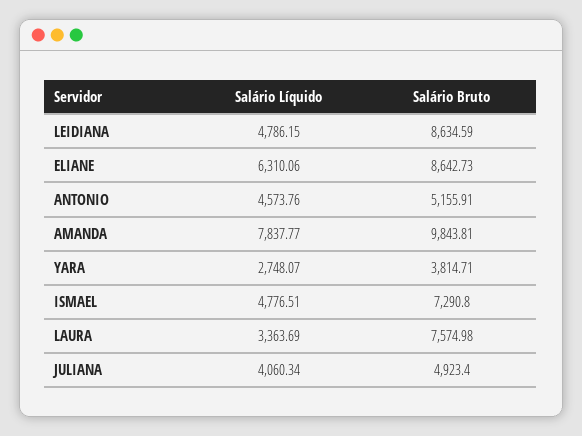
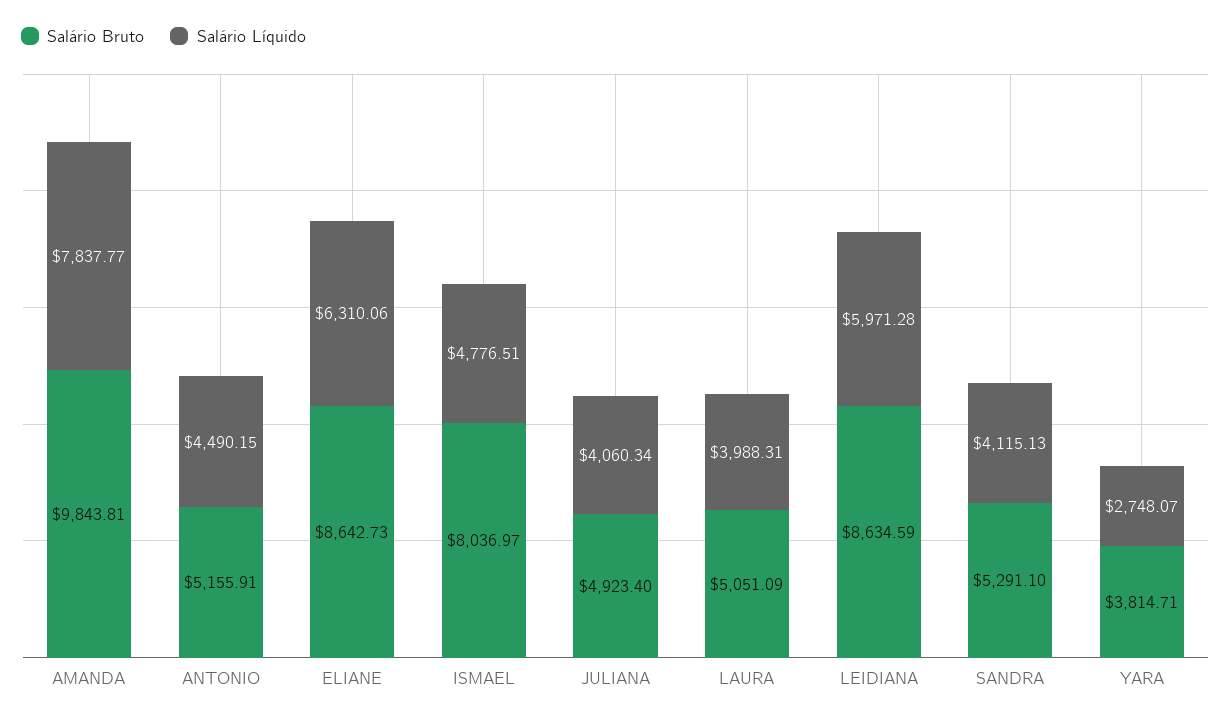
  {
    "Salário Líquido": {
-     "LEIDIANA": 4786.15,
+     "LEIDIANA": 5971.28,
      "ELIANE": 6310.06,
-     "ANTONIO": 4573.76,
+     "ANTONIO": 4490.15,
      "AMANDA": 7837.77,
      "YARA": 2748.07,
      "ISMAEL": 4776.51,
-     "LAURA": 3363.69,
+     "LAURA": 3988.31,
-     "JULIANA": 4060.34
+     "JULIANA": 4060.34,
+     "SANDRA": 4115.13
    },
    "Salário Bruto": {
      "LEIDIANA": 8634.59,
      "ELIANE": 8642.73,
      "ANTONIO": 5155.91,
      "AMANDA": 9843.81,
      "YARA": 3814.71,
-     "ISMAEL": 7290.8,
+     "ISMAEL": 8036.97,
-     "LAURA": 7574.98,
+     "LAURA": 5051.09,
-     "JULIANA": 4923.4
+     "JULIANA": 4923.4,
+     "SANDRA": 5291.1
    }
  }

